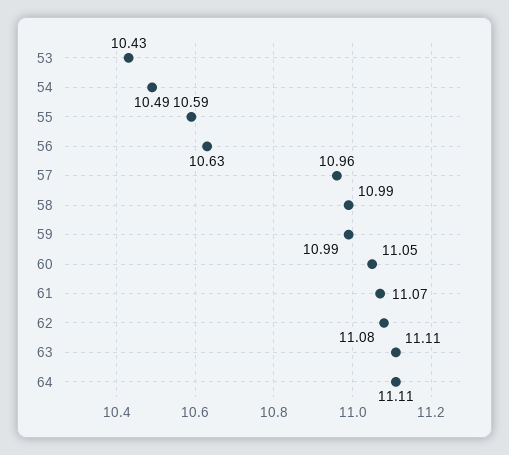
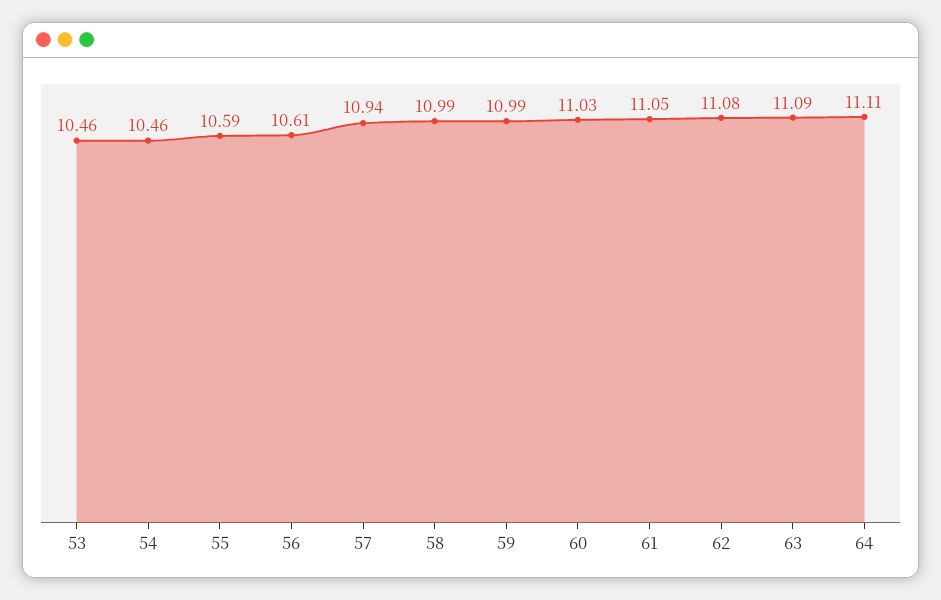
  {
-   "53": 10.43,
+   "53": 10.46,
-   "54": 10.49,
+   "54": 10.46,
    "55": 10.59,
-   "56": 10.63,
+   "56": 10.61,
-   "57": 10.96,
+   "57": 10.94,
    "58": 10.99,
    "59": 10.99,
-   "60": 11.05,
+   "60": 11.03,
-   "61": 11.07,
+   "61": 11.05,
    "62": 11.08,
-   "63": 11.11,
+   "63": 11.09,
    "64": 11.11
  }

